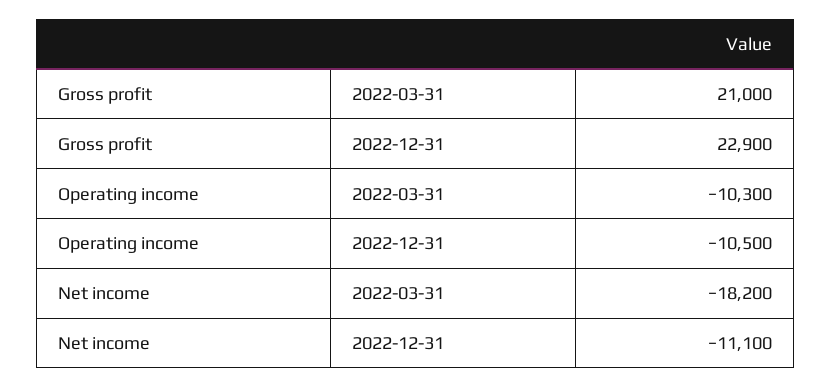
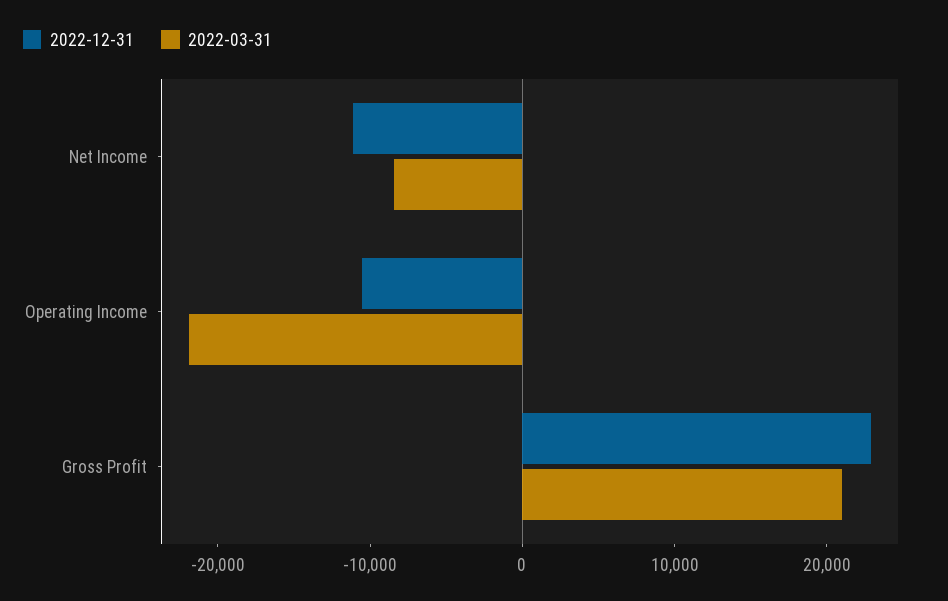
  {
    "2022-03-31": {
      "Gross profit": 21000,
-     "Operating income": -10300,
+     "Operating income": -22000,
-     "Net income": -18200
+     "Net income": -8000
    },
    "2022-12-31": {
      "Gross profit": 22900,
      "Operating income": -10500,
      "Net income": -11100
    }
  }

